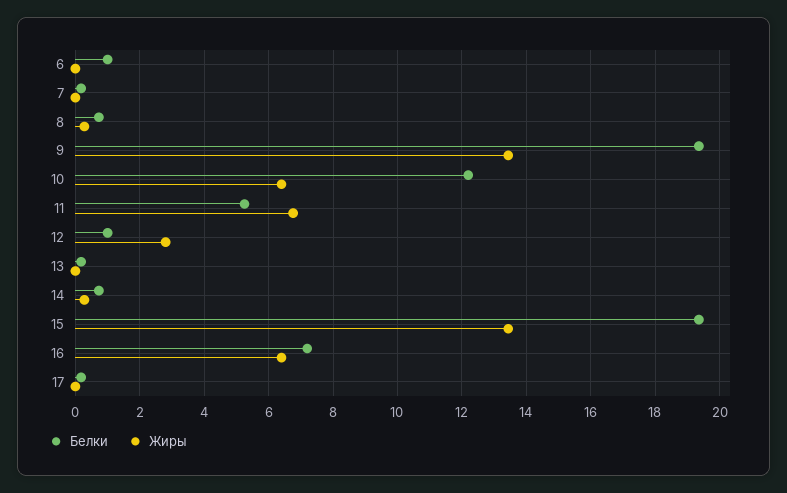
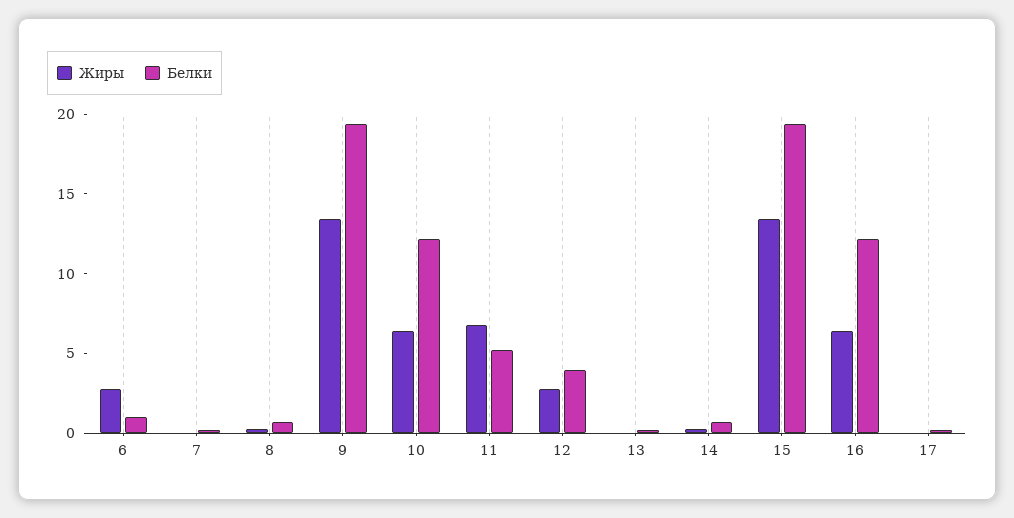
  {
    "Белки": {
      "6": 1,
      "7": 0.2,
      "8": 0.8,
      "9": 19.4,
      "10": 12.2,
      "11": 5.2,
-     "12": 1,
+     "12": 4,
      "13": 0.2,
      "14": 0.8,
      "15": 19.4,
-     "16": 7.2,
+     "16": 12,
      "17": 0.2
    },
    "Жиры": {
-     "6": 0,
+     "6": 3,
      "7": 0,
      "8": 0.2,
      "9": 13.4,
      "10": 6.4,
      "11": 6.8,
      "12": 2.8,
      "13": 0,
      "14": 0.2,
      "15": 13.4,
      "16": 6.4,
      "17": 0
    }
  }

